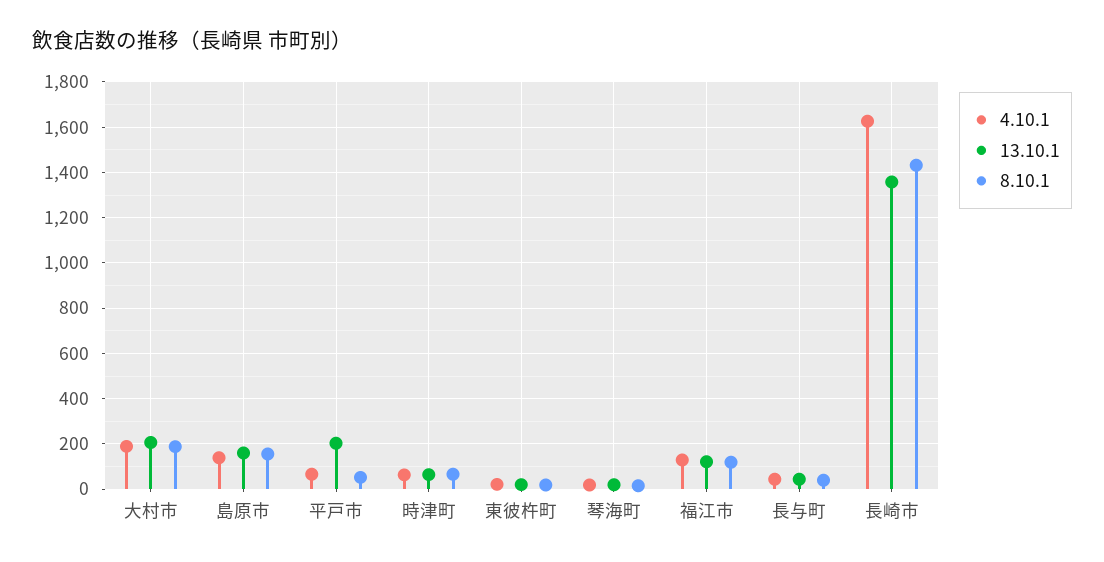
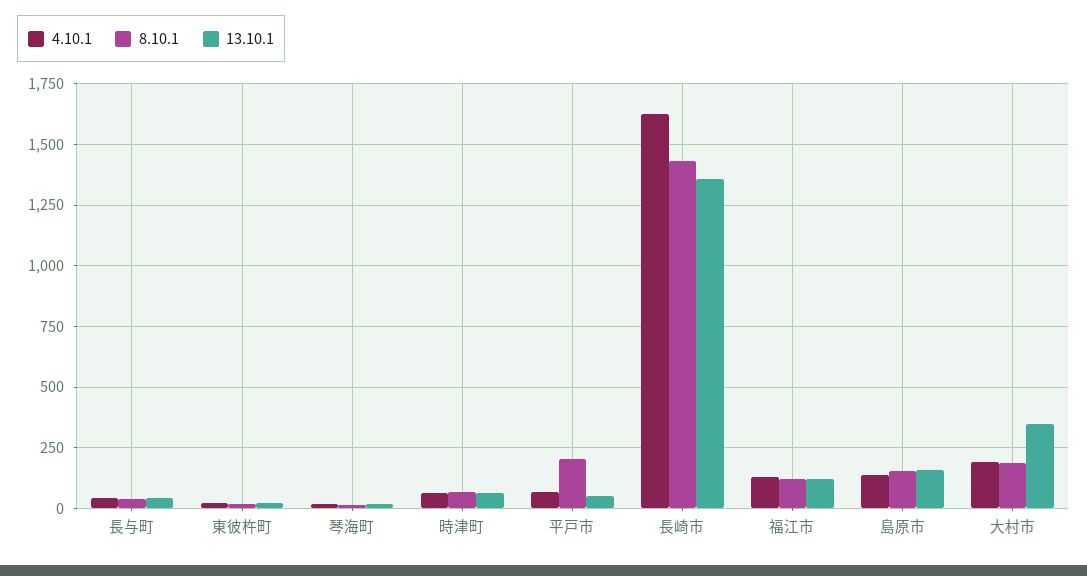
  {
    "4.10.1": {
      "大村市": 200,
      "島原市": 150,
      "平戸市": 75,
      "時津町": 75,
      "東彼杵町": 25,
      "琴海町": 25,
      "福江市": 125,
      "長与町": 50,
      "長崎市": 1625
    },
    "13.10.1": {
-     "大村市": 200,
+     "大村市": 350,
      "島原市": 150,
-     "平戸市": 200,
+     "平戸市": 50,
      "時津町": 75,
      "東彼杵町": 25,
      "琴海町": 25,
      "福江市": 125,
      "長与町": 50,
      "長崎市": 1350
    },
    "8.10.1": {
      "大村市": 200,
      "島原市": 150,
-     "平戸市": 50,
+     "平戸市": 200,
      "時津町": 75,
      "東彼杵町": 25,
      "琴海町": 25,
      "福江市": 125,
      "長与町": 50,
      "長崎市": 1425
    }
  }

